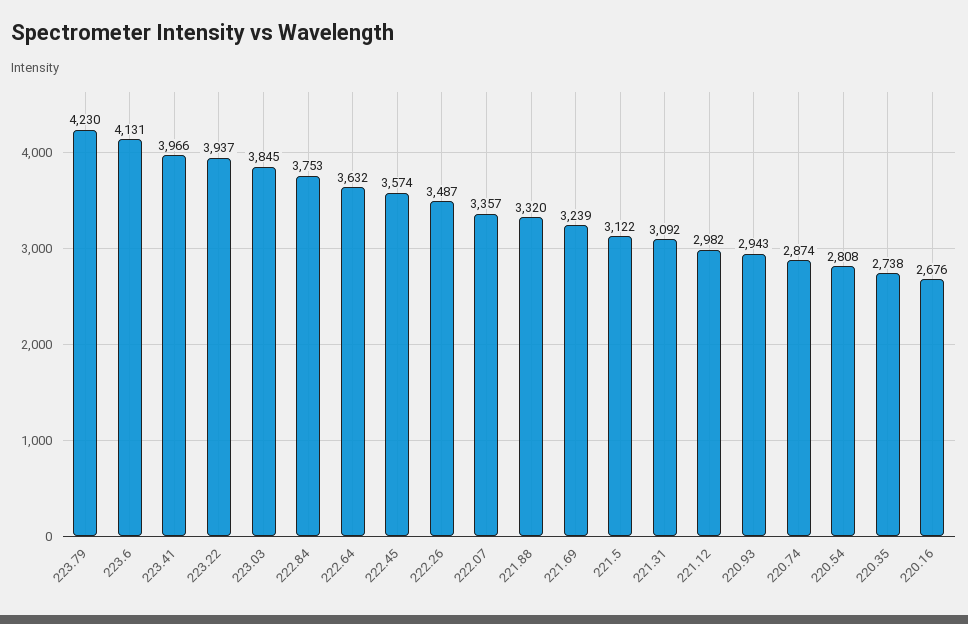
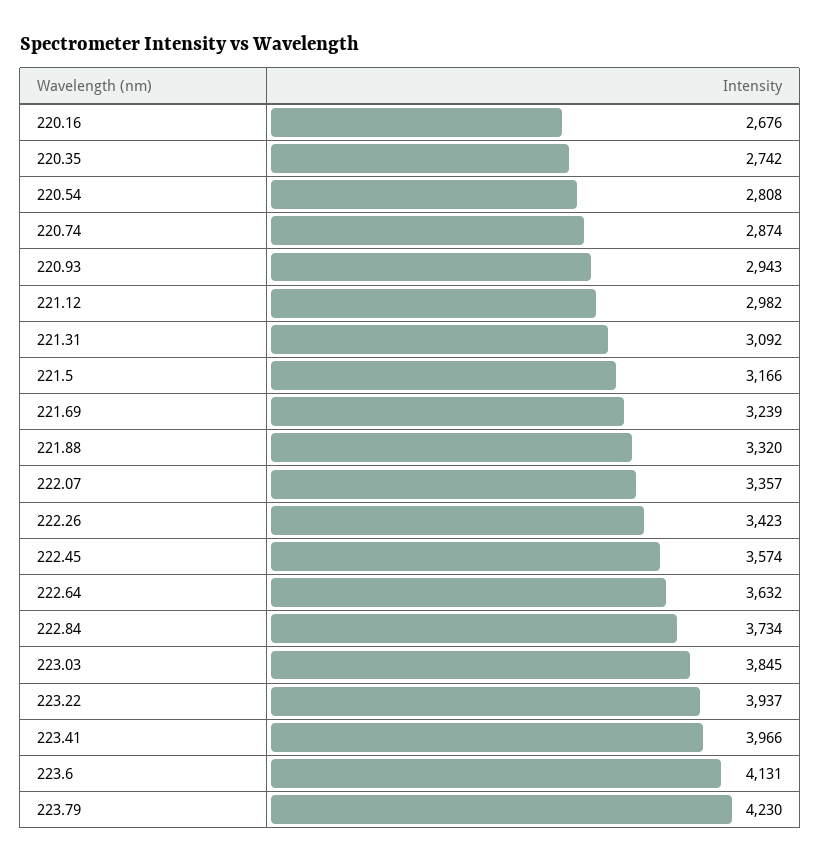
  {
    "223.79": 4230,
    "223.6": 4131,
    "223.41": 3966,
    "223.22": 3937,
    "223.03": 3845,
-   "222.84": 3753,
+   "222.84": 3734,
    "222.64": 3632,
    "222.45": 3574,
-   "222.26": 3487,
+   "222.26": 3423,
    "222.07": 3357,
    "221.88": 3320,
    "221.69": 3239,
-   "221.5": 3122,
+   "221.5": 3166,
    "221.31": 3092,
    "221.12": 2982,
    "220.93": 2943,
    "220.74": 2874,
    "220.54": 2808,
-   "220.35": 2738,
+   "220.35": 2742,
    "220.16": 2676
  }

